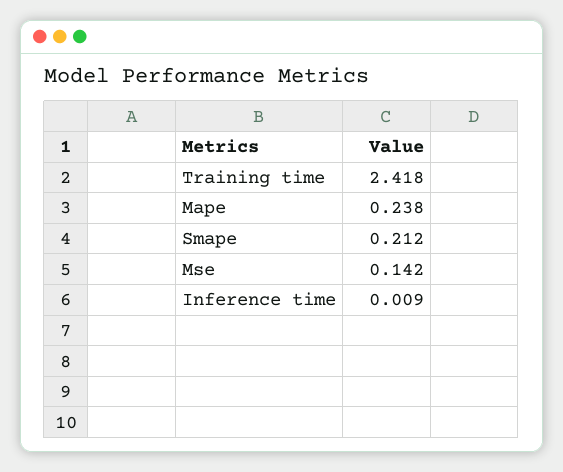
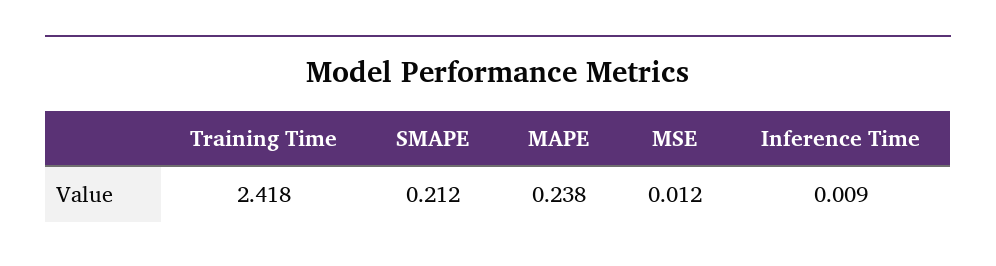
  {
    "Training time": 2.418,
    "Mape": 0.238,
    "Smape": 0.212,
-   "Mse": 0.142,
+   "Mse": 0.012,
    "Inference time": 0.009
  }

